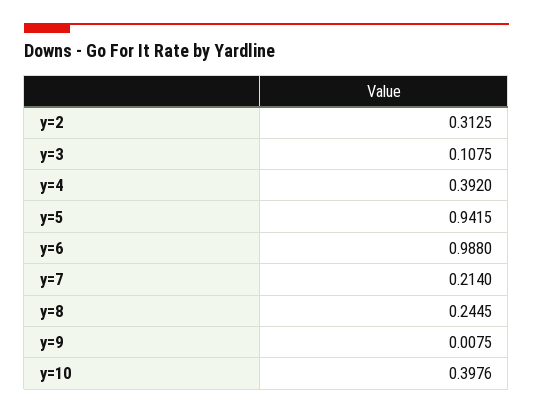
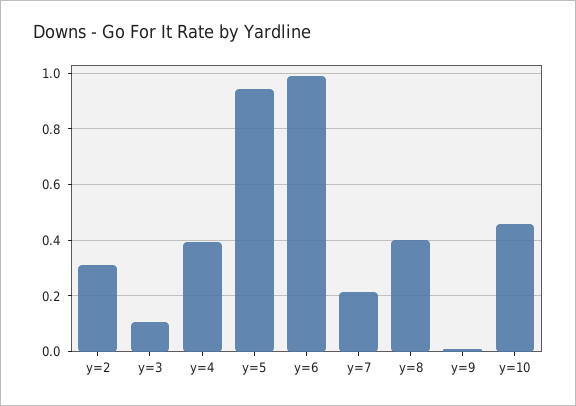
  {
    "y=2": 0.3125,
    "y=3": 0.1075,
    "y=4": 0.392,
    "y=5": 0.9415,
    "y=6": 0.988,
    "y=7": 0.214,
-   "y=8": 0.2445,
+   "y=8": 0.4,
    "y=9": 0.0075,
-   "y=10": 0.3976
+   "y=10": 0.45
  }

